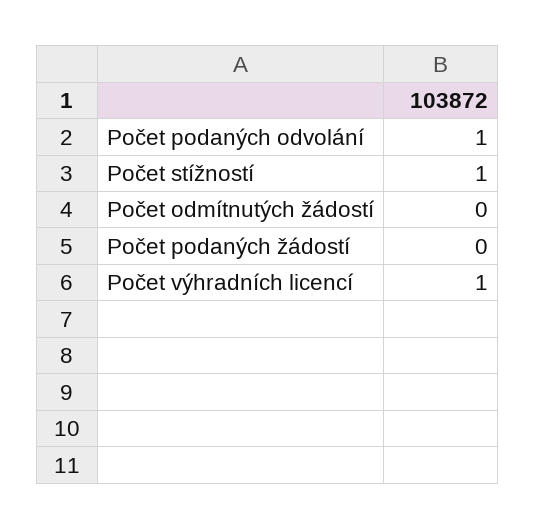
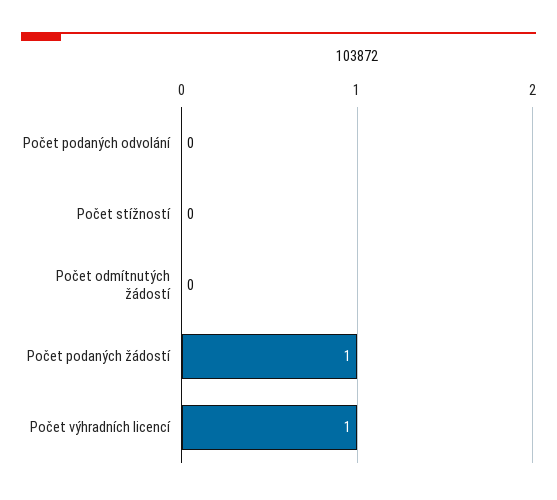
  {
-   "Počet podaných odvolání": 1,
+   "Počet podaných odvolání": 0,
-   "Počet stížností": 1,
+   "Počet stížností": 0,
    "Počet odmítnutých žádostí": 0,
-   "Počet podaných žádostí": 0,
+   "Počet podaných žádostí": 1,
    "Počet výhradních licencí": 1
  }

